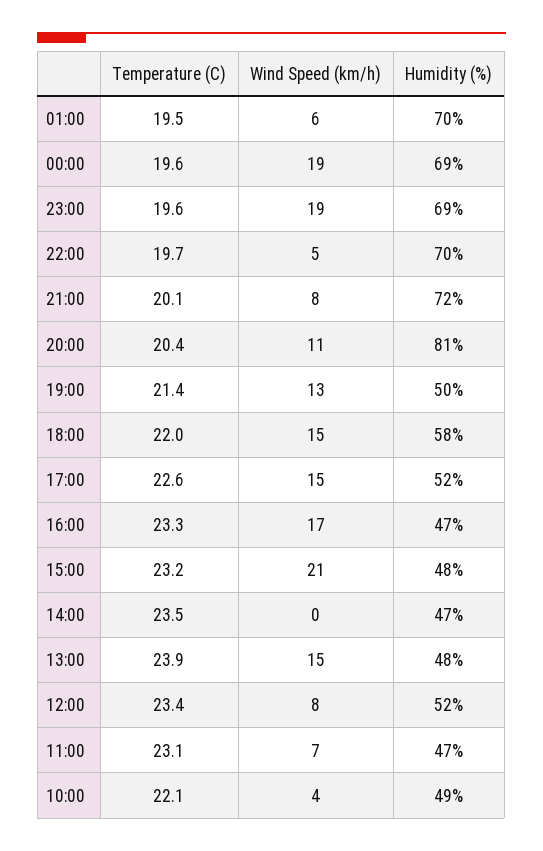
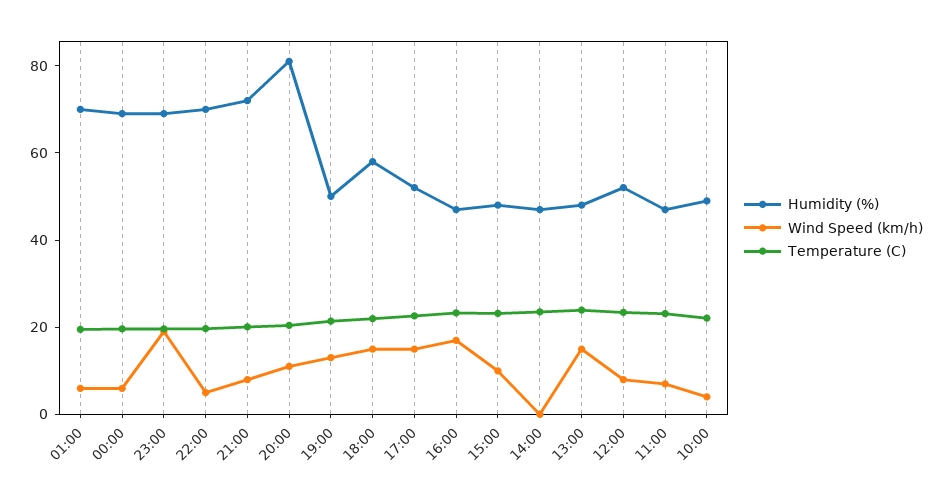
  {
    "Temperature (C)": {
      "01:00": 19.5,
      "00:00": 19.6,
      "23:00": 19.6,
      "22:00": 19.7,
      "21:00": 20.1,
      "20:00": 20.4,
      "19:00": 21.4,
      "18:00": 22,
      "17:00": 22.6,
      "16:00": 23.3,
      "15:00": 23.2,
      "14:00": 23.5,
      "13:00": 23.9,
      "12:00": 23.4,
      "11:00": 23.1,
      "10:00": 22.1
    },
    "Wind Speed (km/h)": {
      "01:00": 6,
-     "00:00": 19,
+     "00:00": 5,
      "23:00": 19,
      "22:00": 5,
      "21:00": 8,
      "20:00": 11,
      "19:00": 13,
      "18:00": 15,
      "17:00": 15,
      "16:00": 17,
-     "15:00": 21,
+     "15:00": 10,
      "14:00": 0,
      "13:00": 15,
      "12:00": 8,
      "11:00": 7,
      "10:00": 4
    },
    "Humidity (%)": {
      "01:00": 70,
      "00:00": 69,
      "23:00": 69,
      "22:00": 70,
      "21:00": 72,
      "20:00": 81,
      "19:00": 50,
      "18:00": 58,
      "17:00": 52,
      "16:00": 47,
      "15:00": 48,
      "14:00": 47,
      "13:00": 48,
      "12:00": 52,
      "11:00": 47,
      "10:00": 49
    }
  }

